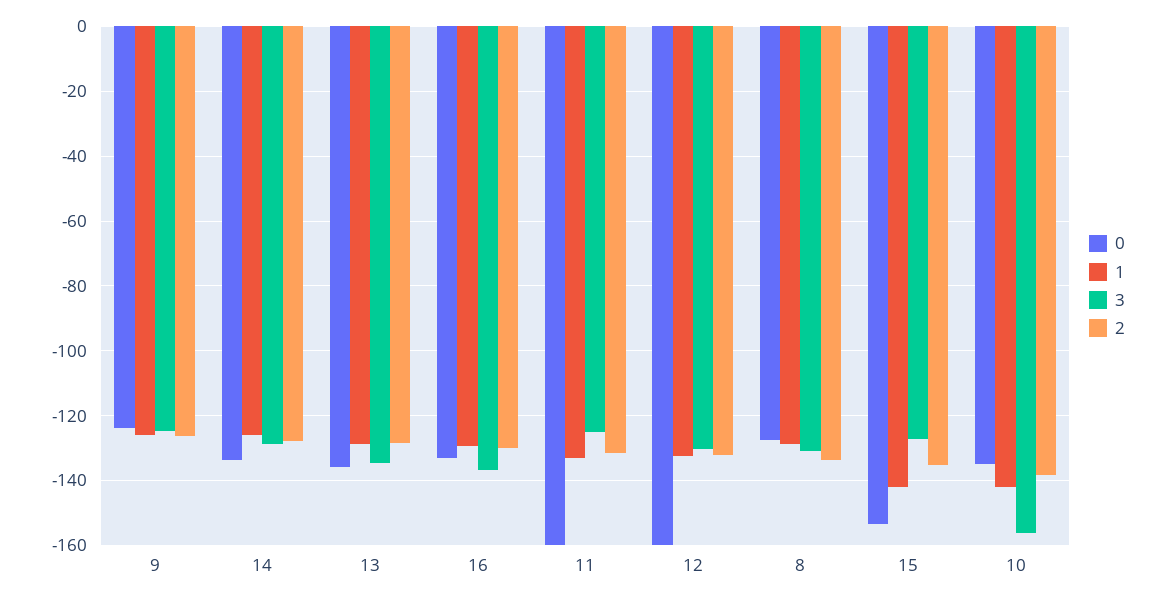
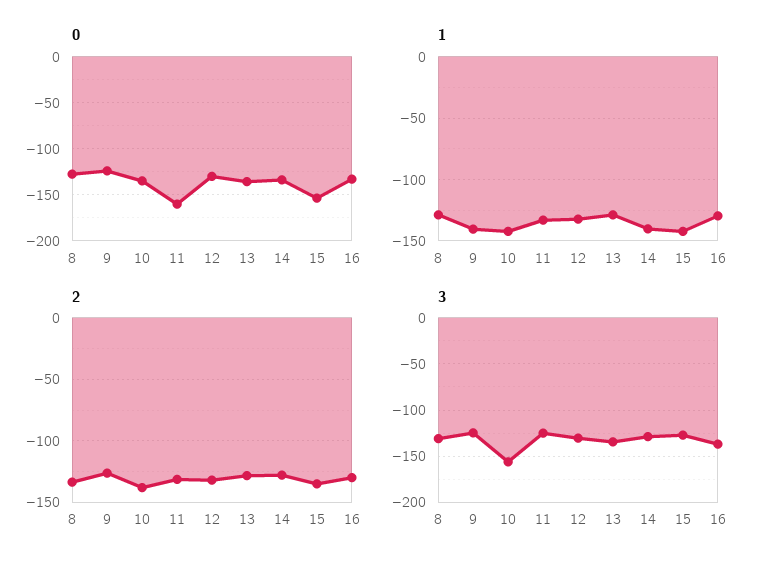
  {
    "0": {
      "9": -124,
      "14": -134,
      "13": -136,
      "16": -132,
      "11": -160,
-     "12": -160,
+     "12": -130,
      "8": -128,
      "15": -154,
      "10": -134
    },
    "1": {
-     "9": -126,
+     "9": -140,
-     "14": -126,
+     "14": -140,
      "13": -128,
      "16": -130,
      "11": -134,
      "12": -132,
      "8": -128,
      "15": -142,
      "10": -142
    },
    "3": {
      "9": -124,
      "14": -128,
      "13": -134,
      "16": -136,
      "11": -126,
      "12": -130,
      "8": -132,
      "15": -128,
      "10": -156
    },
    "2": {
      "9": -126,
      "14": -128,
      "13": -128,
      "16": -130,
      "11": -132,
      "12": -132,
      "8": -134,
      "15": -136,
      "10": -138
    }
  }

